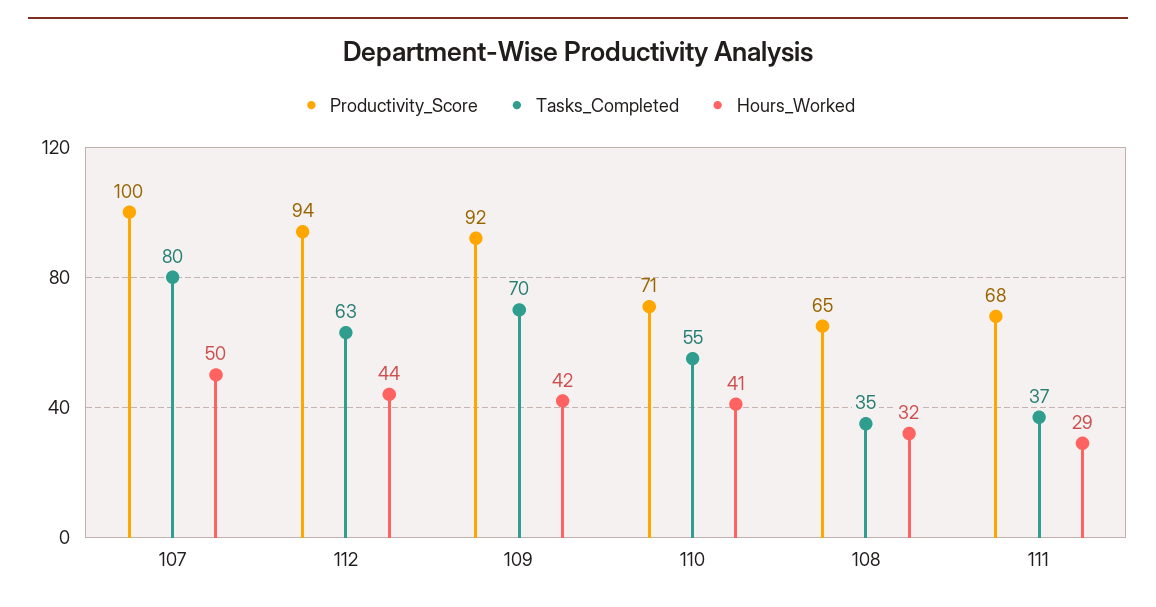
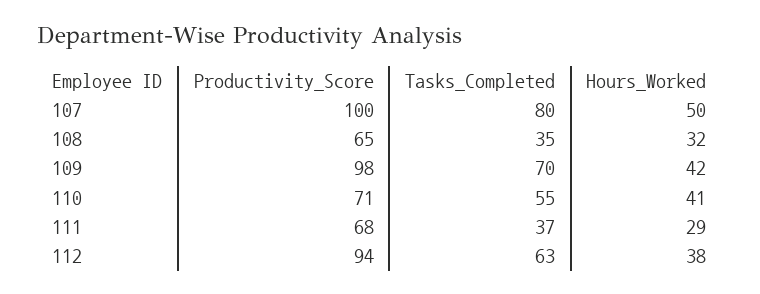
  {
    "Productivity_Score": {
      "107": 100,
      "112": 94,
-     "109": 92,
+     "109": 98,
      "110": 71,
      "108": 65,
      "111": 68
    },
    "Tasks_Completed": {
      "107": 80,
      "112": 63,
      "109": 70,
      "110": 55,
      "108": 35,
      "111": 37
    },
    "Hours_Worked": {
      "107": 50,
-     "112": 44,
+     "112": 38,
      "109": 42,
      "110": 41,
      "108": 32,
      "111": 29
    }
  }

